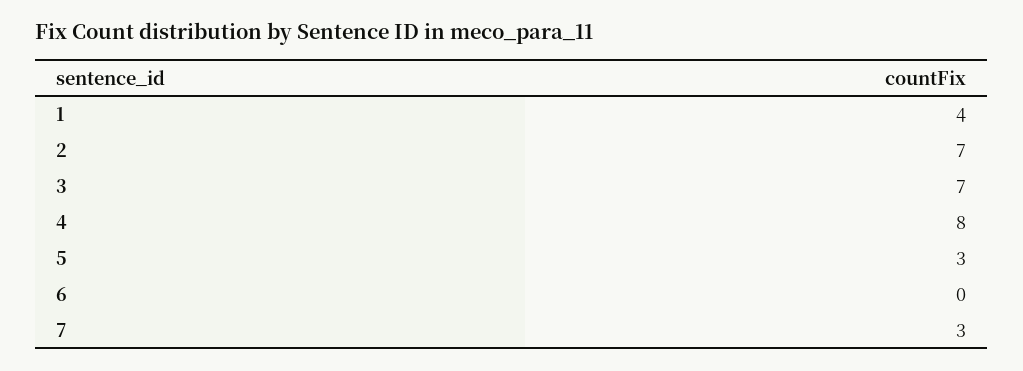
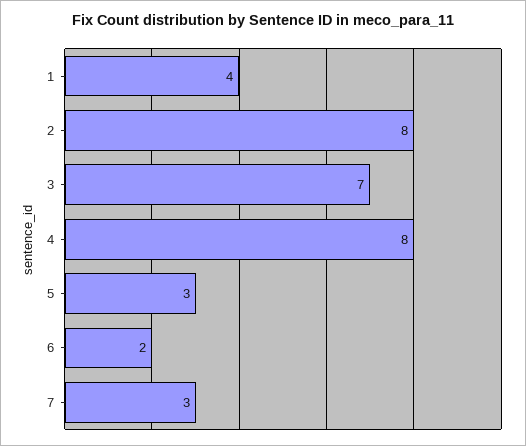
  {
    "1": 4,
-   "2": 7,
+   "2": 8,
    "3": 7,
    "4": 8,
    "5": 3,
-   "6": 0,
+   "6": 2,
    "7": 3
  }

